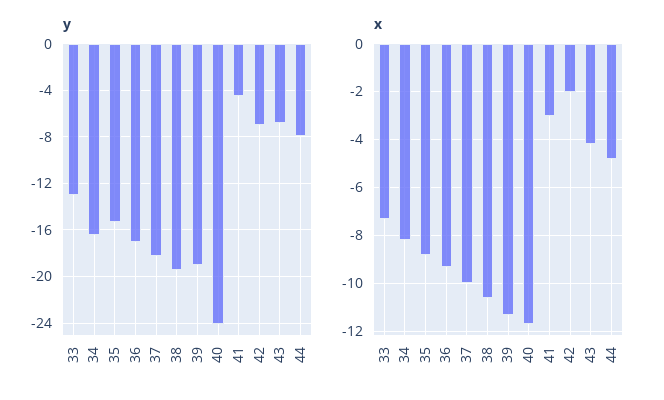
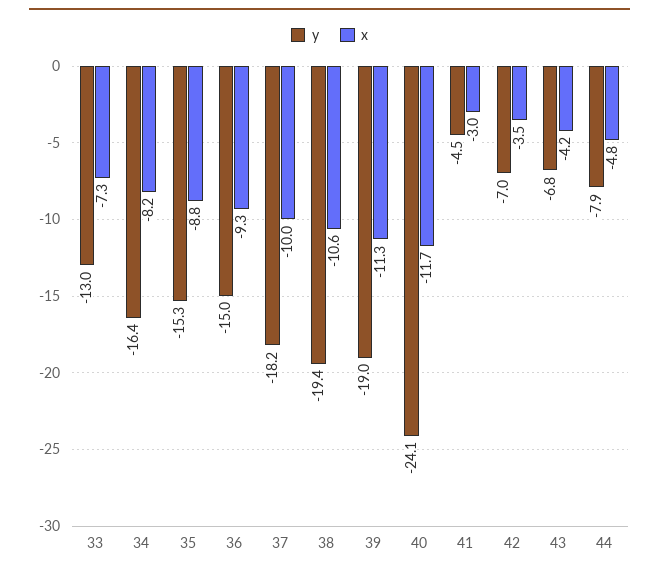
  {
    "y": {
      "33": -13,
      "34": -16.4,
      "35": -15.3,
-     "36": -17,
+     "36": -15,
      "37": -18.2,
      "38": -19.4,
      "39": -19,
      "40": -24.1,
      "41": -4.5,
      "42": -7,
      "43": -6.8,
      "44": -7.9
    },
    "x": {
      "33": -7.3,
      "34": -8.2,
      "35": -8.8,
      "36": -9.3,
      "37": -10,
      "38": -10.6,
      "39": -11.3,
      "40": -11.7,
      "41": -3,
-     "42": -2,
+     "42": -3.5,
      "43": -4.2,
      "44": -4.8
    }
  }

